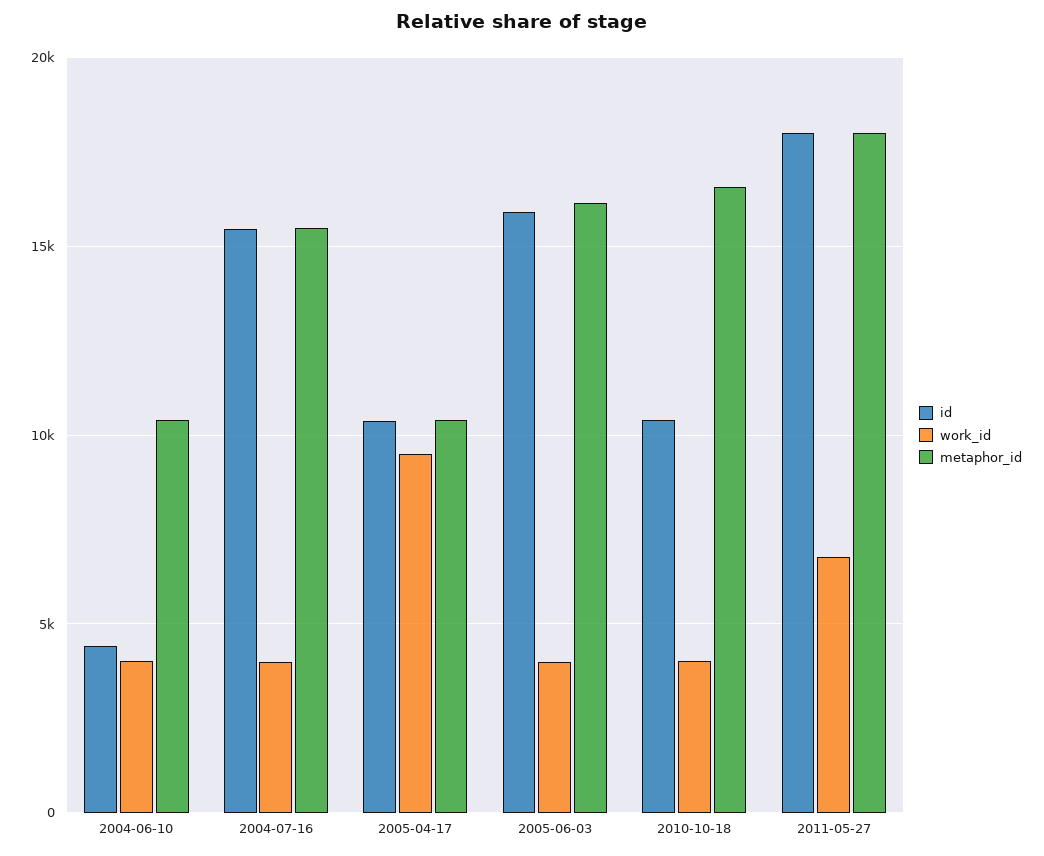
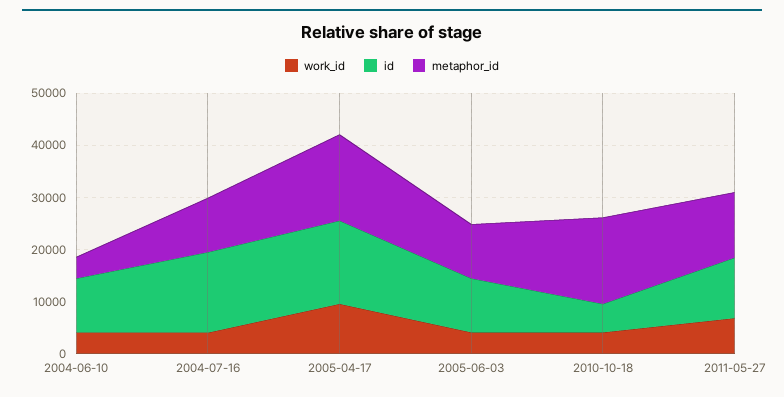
  {
    "id": {
-     "2004-06-10": 4500,
+     "2004-06-10": 10000,
      "2004-07-16": 15500,
-     "2005-04-17": 10500,
+     "2005-04-17": 16000,
-     "2005-06-03": 16000,
+     "2005-06-03": 10000,
-     "2010-10-18": 10500,
+     "2010-10-18": 6000,
-     "2011-05-27": 18000
+     "2011-05-27": 12000
    },
    "work_id": {
      "2004-06-10": 4000,
      "2004-07-16": 4000,
      "2005-04-17": 9500,
      "2005-06-03": 4000,
      "2010-10-18": 4000,
      "2011-05-27": 7000
    },
    "metaphor_id": {
-     "2004-06-10": 10500,
+     "2004-06-10": 4000,
-     "2004-07-16": 15500,
+     "2004-07-16": 10000,
-     "2005-04-17": 10500,
+     "2005-04-17": 16000,
-     "2005-06-03": 16000,
+     "2005-06-03": 10000,
      "2010-10-18": 16500,
-     "2011-05-27": 18000
+     "2011-05-27": 12000
    }
  }

